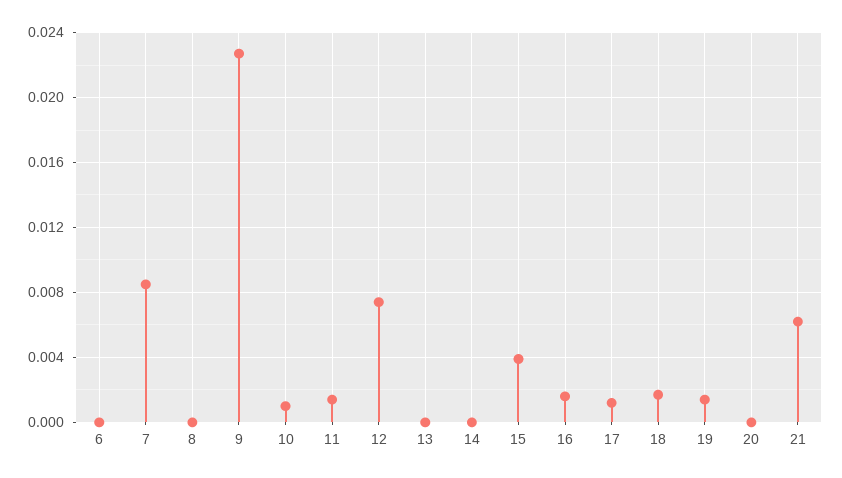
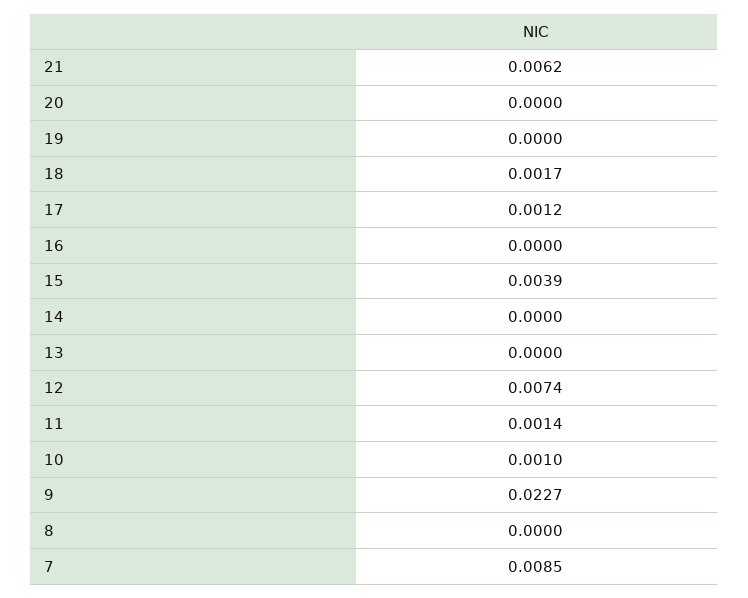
  {
-   "6": 0,
    "7": 0.0085,
    "8": 0,
    "9": 0.0227,
    "10": 0.001,
    "11": 0.0014,
    "12": 0.0074,
    "13": 0,
    "14": 0,
    "15": 0.0039,
-   "16": 0.0015,
+   "16": 0,
    "17": 0.0012,
    "18": 0.0017,
-   "19": 0.0015,
+   "19": 0,
    "20": 0,
    "21": 0.0062
  }

